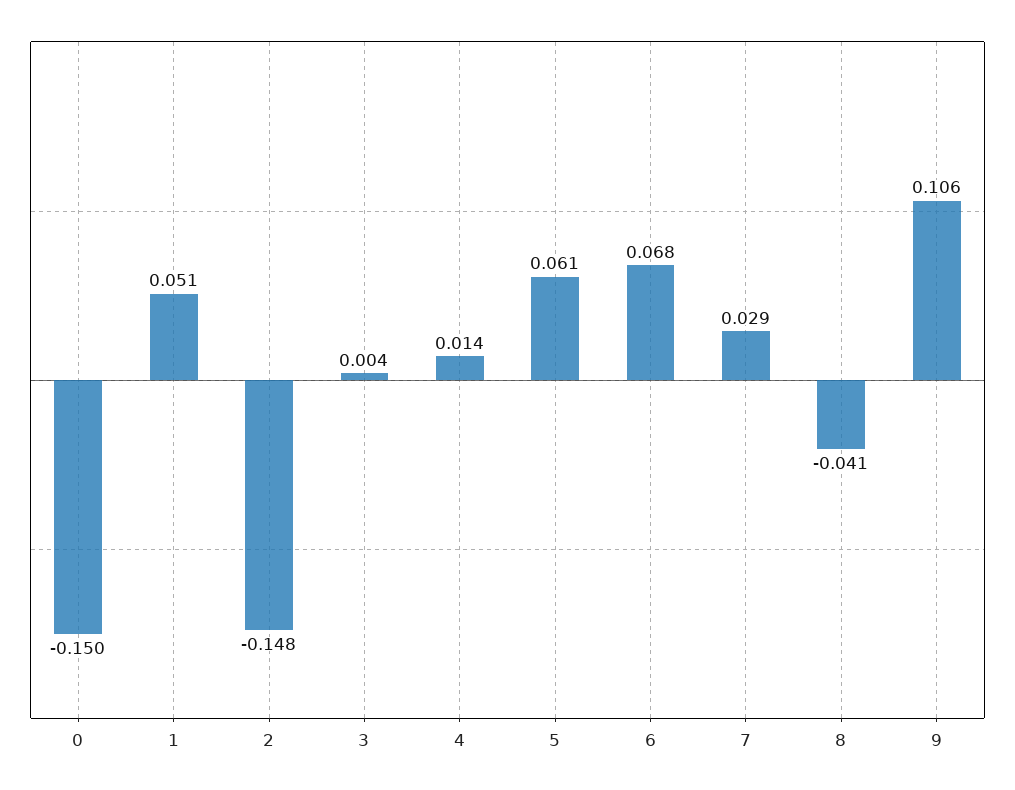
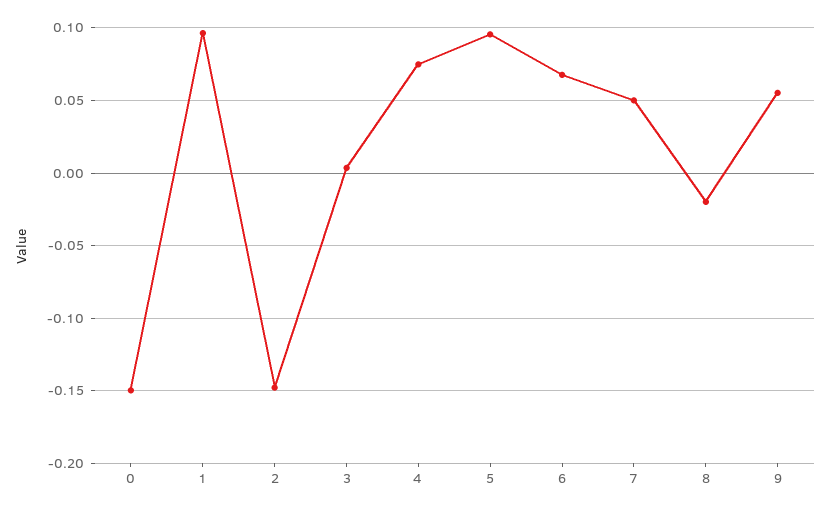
  {
    "0": -0.15,
-   "1": 0.051,
+   "1": 0.095,
    "2": -0.148,
    "3": 0.004,
-   "4": 0.014,
+   "4": 0.075,
-   "5": 0.061,
+   "5": 0.095,
    "6": 0.068,
-   "7": 0.029,
+   "7": 0.05,
-   "8": -0.041,
+   "8": -0.02,
-   "9": 0.106
+   "9": 0.055
  }

